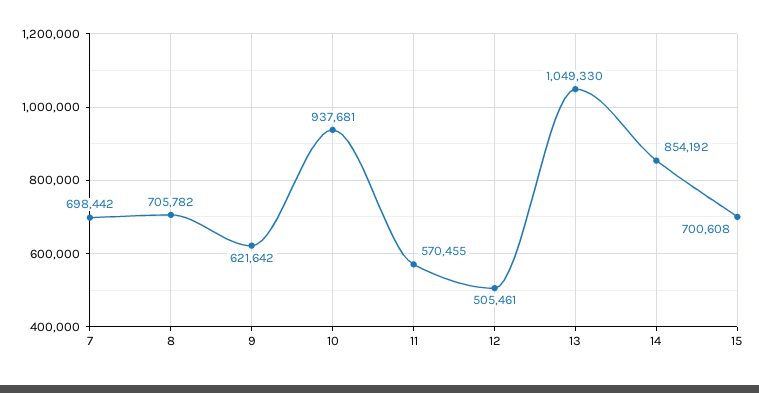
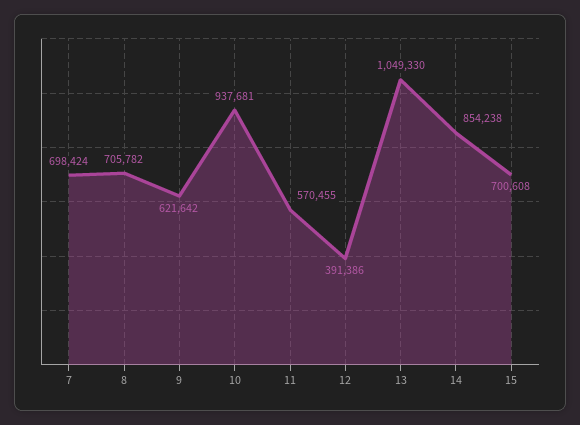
  {
-   "7": 698442,
+   "7": 698424,
    "8": 705782,
    "9": 621642,
    "10": 937681,
    "11": 570455,
-   "12": 505461,
+   "12": 391386,
    "13": 1049330,
-   "14": 854192,
+   "14": 854238,
    "15": 700608
  }

